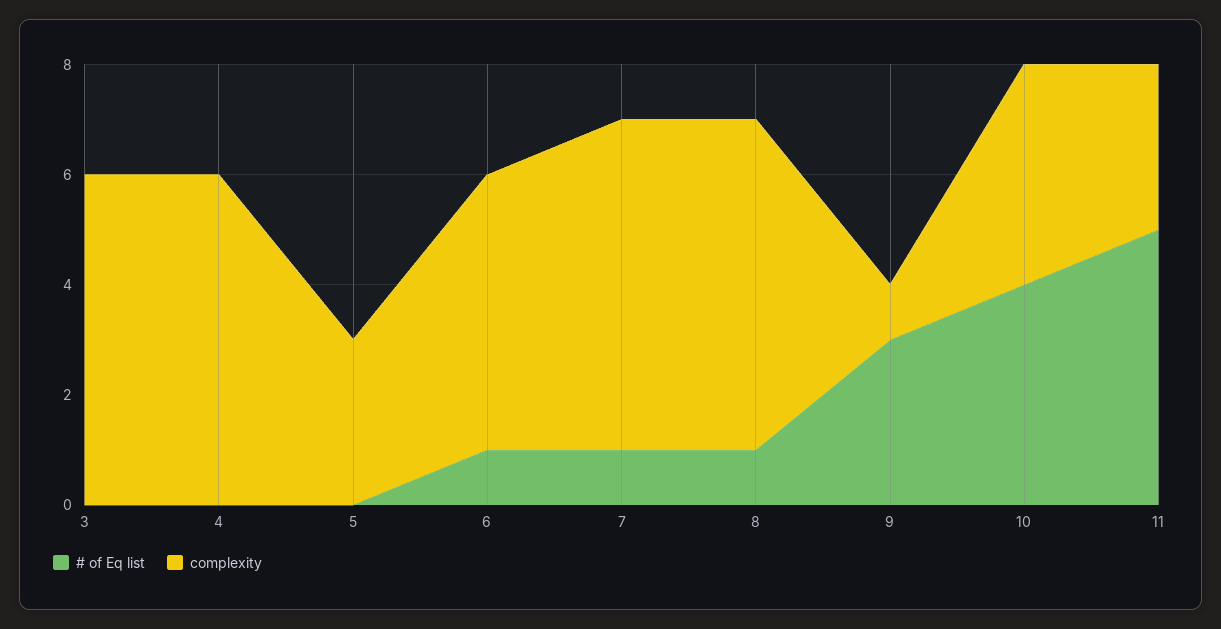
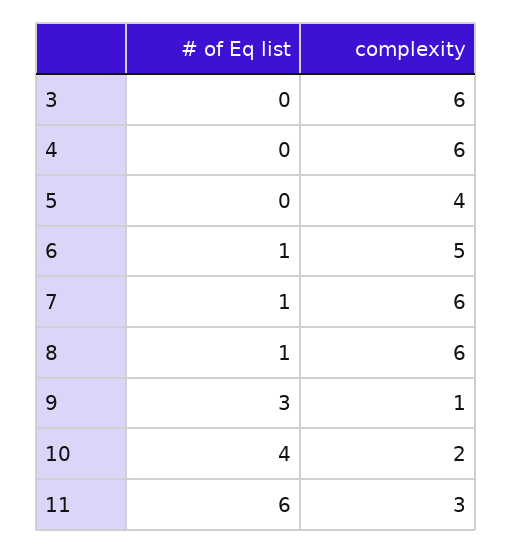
  {
    "# of Eq list": {
      "3": 0,
      "4": 0,
      "5": 0,
      "6": 1,
      "7": 1,
      "8": 1,
      "9": 3,
      "10": 4,
-     "11": 5
+     "11": 6
    },
    "complexity": {
      "3": 6,
      "4": 6,
-     "5": 3,
+     "5": 4,
      "6": 5,
      "7": 6,
      "8": 6,
      "9": 1,
-     "10": 4,
+     "10": 2,
      "11": 3
    }
  }

